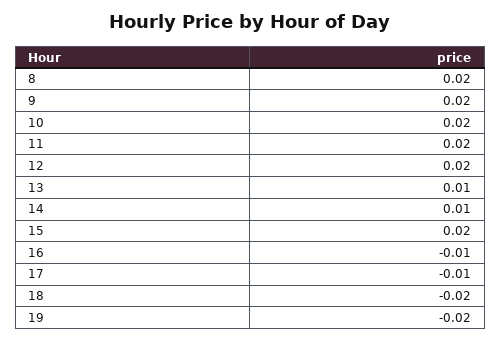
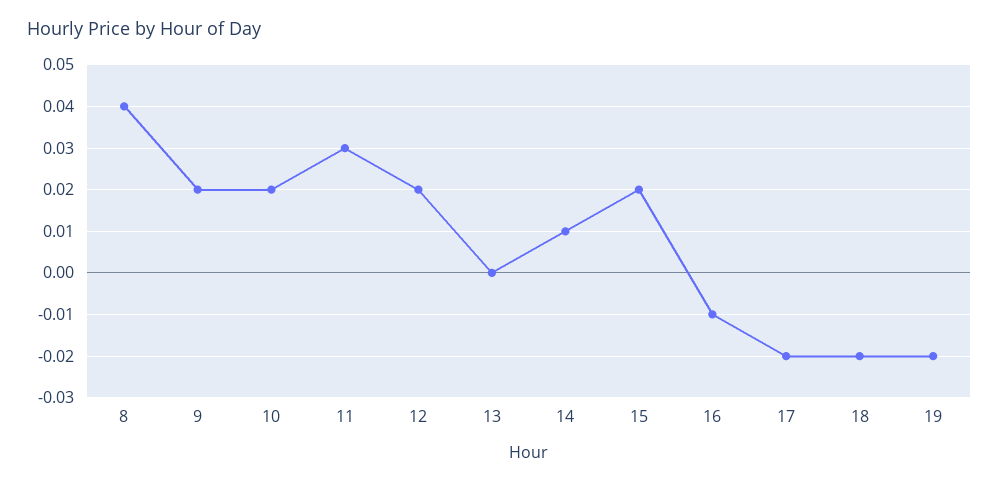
  {
-   "8": 0.02,
+   "8": 0.04,
    "9": 0.02,
    "10": 0.02,
-   "11": 0.02,
+   "11": 0.03,
    "12": 0.02,
-   "13": 0.01,
+   "13": 0,
    "14": 0.01,
    "15": 0.02,
    "16": -0.01,
-   "17": -0.01,
+   "17": -0.02,
    "18": -0.02,
    "19": -0.02
  }

